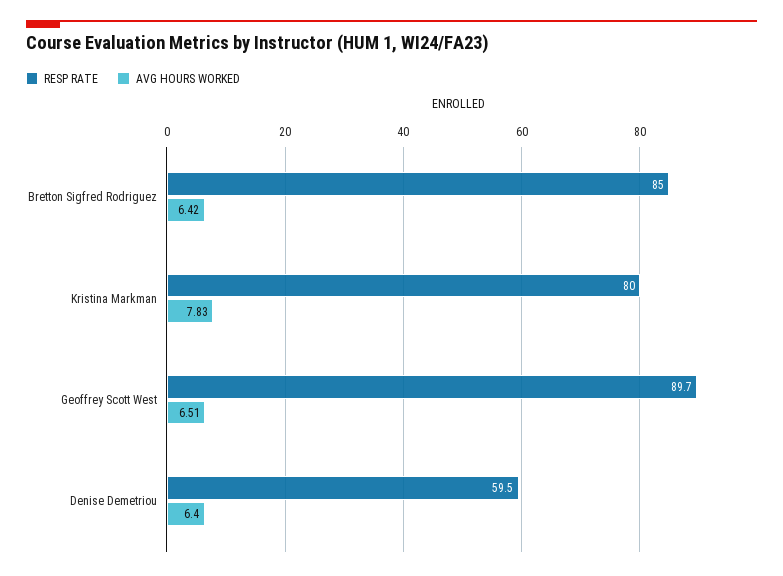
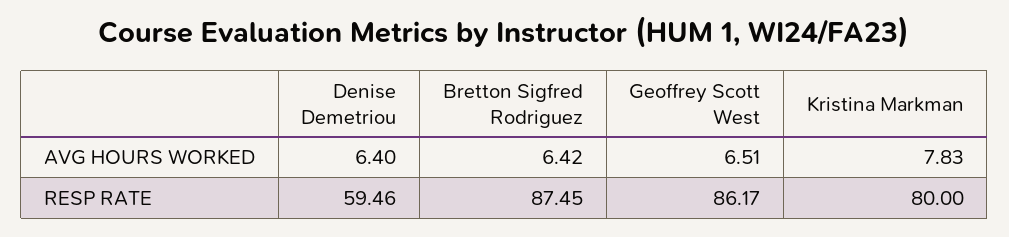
  {
    "RESP RATE": {
-     "Bretton Sigfred Rodriguez": 85,
+     "Bretton Sigfred Rodriguez": 87.45,
      "Kristina Markman": 80,
-     "Geoffrey Scott West": 89.7,
+     "Geoffrey Scott West": 86.17,
      "Denise Demetriou": 59.46
    },
    "AVG HOURS WORKED": {
      "Bretton Sigfred Rodriguez": 6.42,
      "Kristina Markman": 7.83,
      "Geoffrey Scott West": 6.51,
      "Denise Demetriou": 6.4
    }
  }

